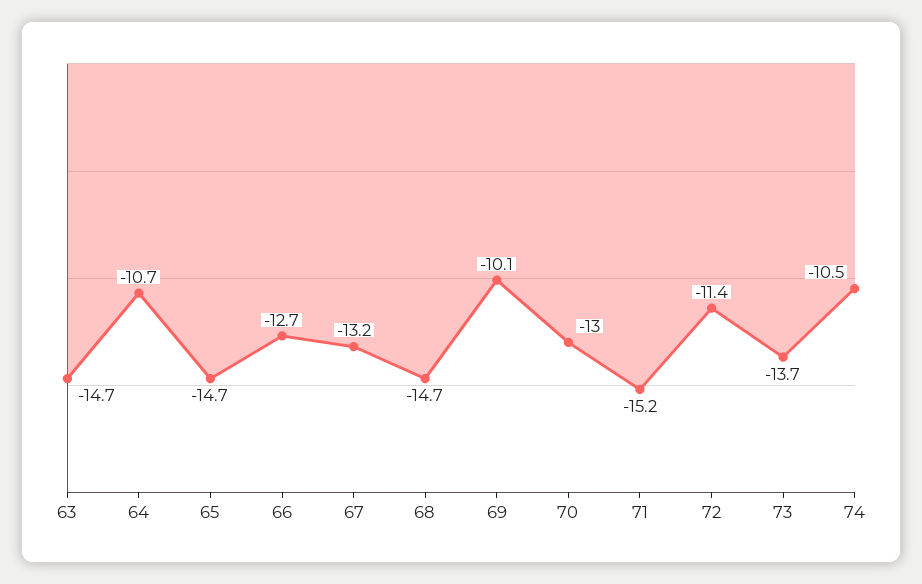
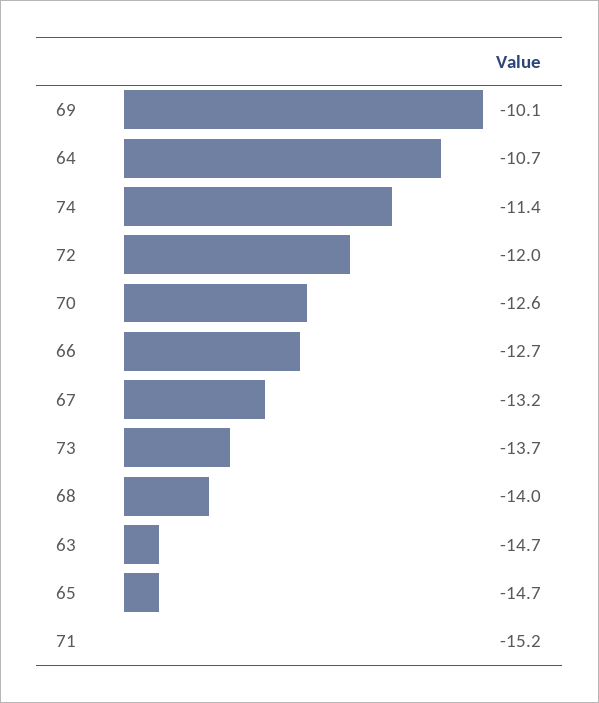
  {
    "63": -14.7,
    "64": -10.7,
    "65": -14.7,
    "66": -12.7,
    "67": -13.2,
-   "68": -14.7,
+   "68": -14,
    "69": -10.1,
-   "70": -13,
+   "70": -12.6,
    "71": -15.2,
-   "72": -11.4,
+   "72": -12,
    "73": -13.7,
-   "74": -10.5
+   "74": -11.4
  }

